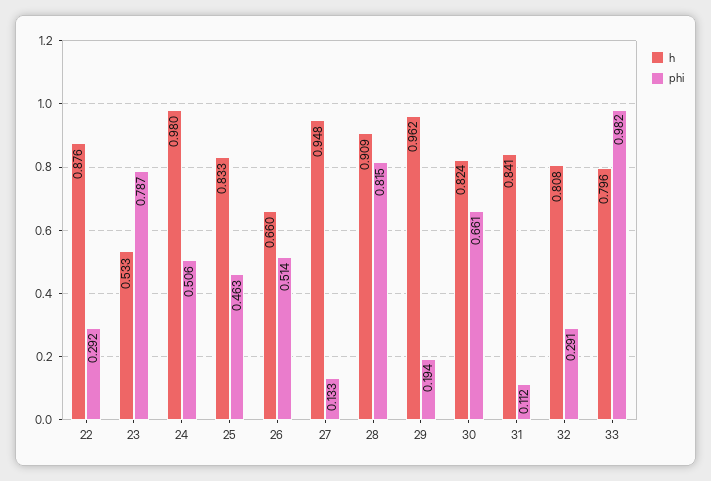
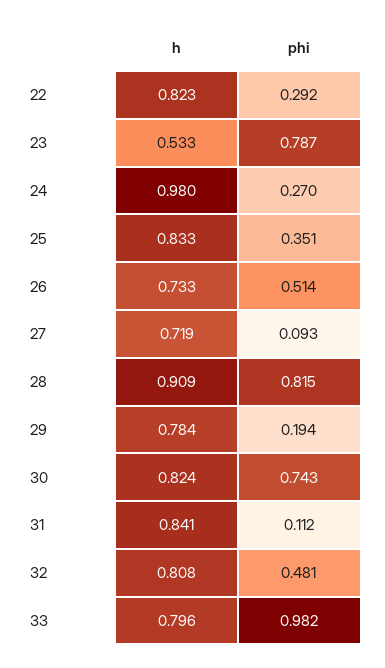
  {
    "h": {
-     "22": 0.876,
+     "22": 0.823,
      "23": 0.533,
      "24": 0.98,
      "25": 0.833,
-     "26": 0.66,
+     "26": 0.733,
-     "27": 0.948,
+     "27": 0.719,
      "28": 0.909,
-     "29": 0.962,
+     "29": 0.784,
      "30": 0.824,
      "31": 0.841,
      "32": 0.808,
      "33": 0.796
    },
    "phi": {
      "22": 0.292,
      "23": 0.787,
-     "24": 0.506,
+     "24": 0.27,
-     "25": 0.463,
+     "25": 0.351,
      "26": 0.514,
-     "27": 0.133,
+     "27": 0.093,
      "28": 0.815,
      "29": 0.194,
-     "30": 0.661,
+     "30": 0.743,
      "31": 0.112,
-     "32": 0.291,
+     "32": 0.481,
      "33": 0.982
    }
  }

